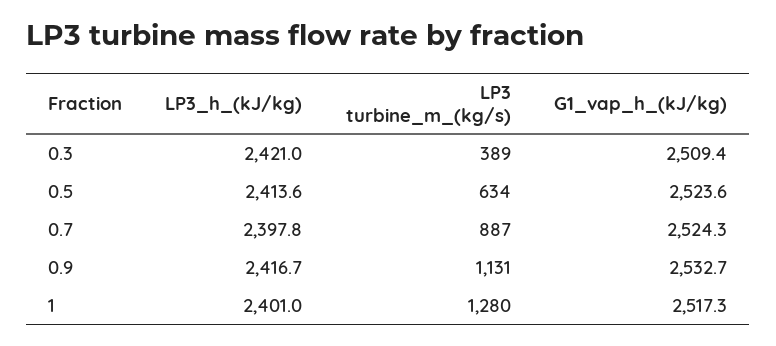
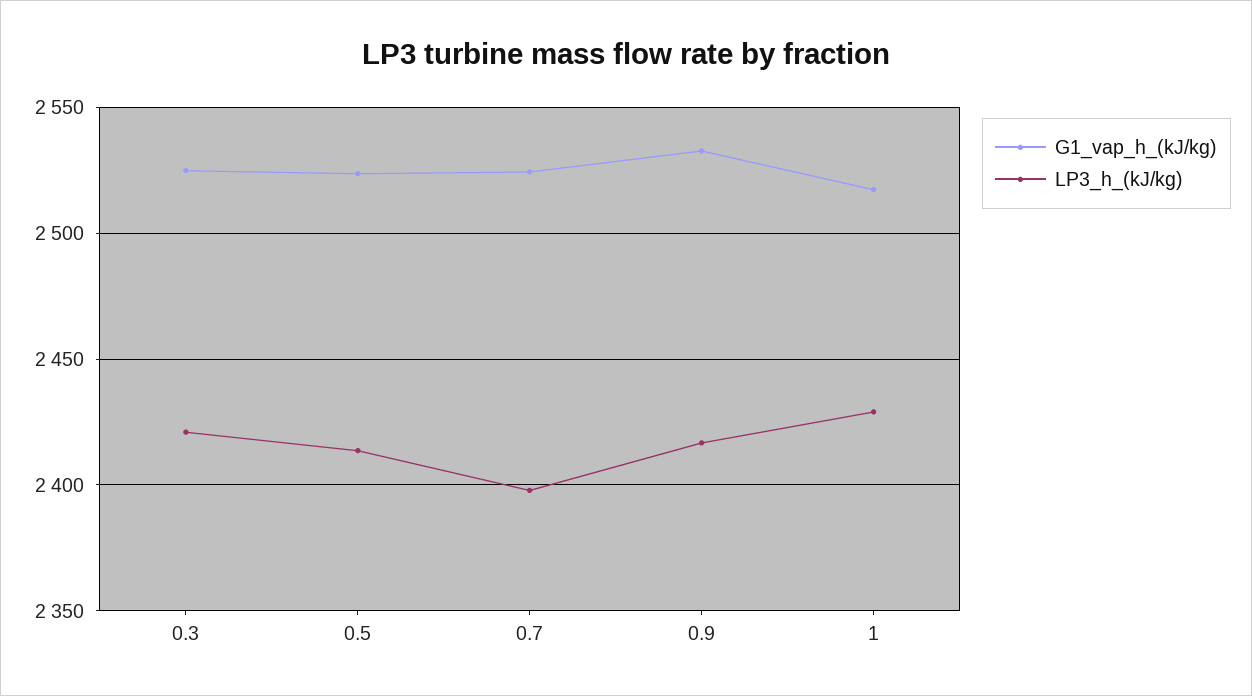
  {
    "LP3_h_(kJ/kg)": {
      "0.3": 2421,
      "0.5": 2413.6,
      "0.7": 2397.8,
      "0.9": 2416.7,
-     "1": 2401
+     "1": 2430
    },
-   "LP3 turbine_m_(kg/s)": {
-     "0.3": 389,
-     "0.5": 634,
-     "0.7": 887,
-     "0.9": 1131,
-     "1": 1280
-   },
    "G1_vap_h_(kJ/kg)": {
-     "0.3": 2509.4,
+     "0.3": 2525,
      "0.5": 2523.6,
      "0.7": 2524.3,
      "0.9": 2532.7,
      "1": 2517.3
    }
  }

